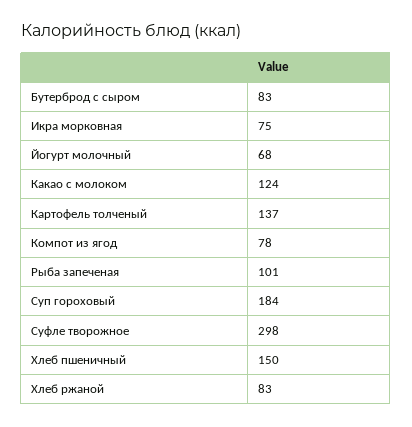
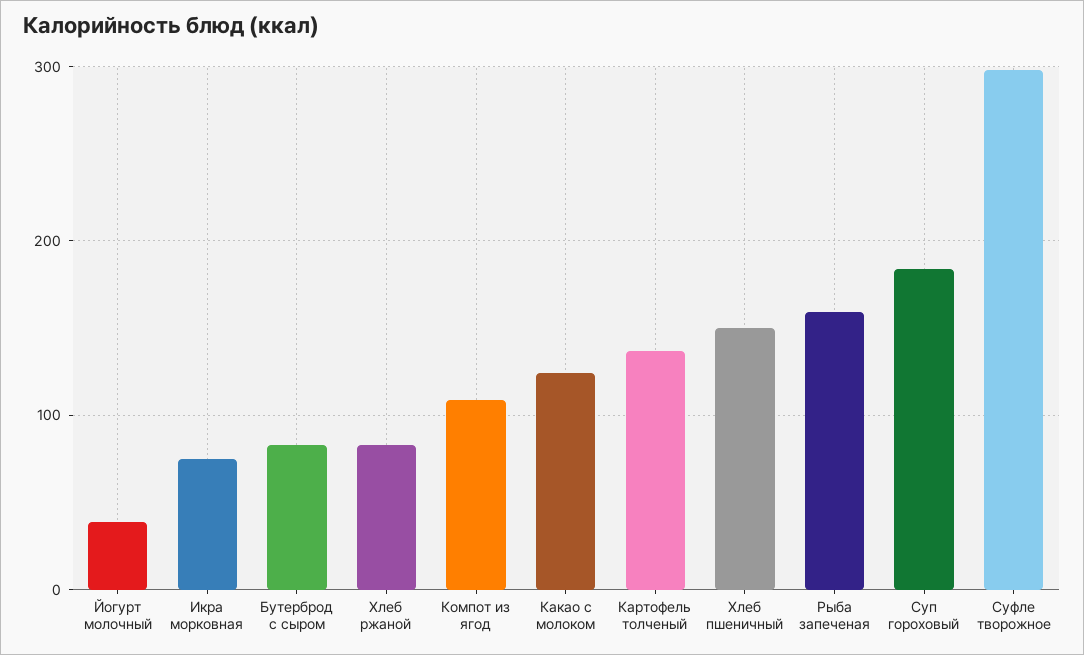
  {
    "Бутерброд с сыром": 83,
    "Икра морковная": 75,
-   "Йогурт молочный": 68,
+   "Йогурт молочный": 40,
    "Какао с молоком": 124,
    "Картофель толченый": 137,
-   "Компот из ягод": 78,
+   "Компот из ягод": 110,
-   "Рыба запеченая": 101,
+   "Рыба запеченая": 160,
    "Суп гороховый": 184,
    "Суфле творожное": 298,
    "Хлеб пшеничный": 150,
    "Хлеб ржаной": 83
  }

